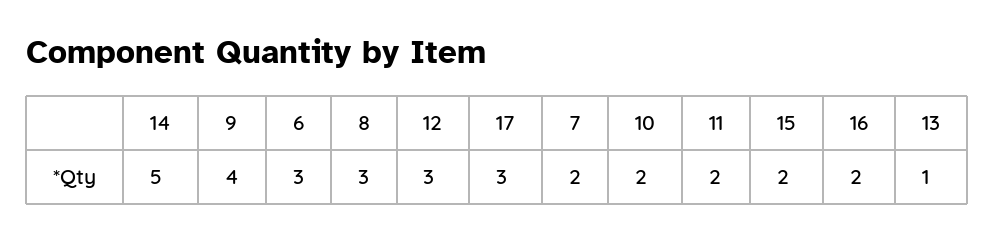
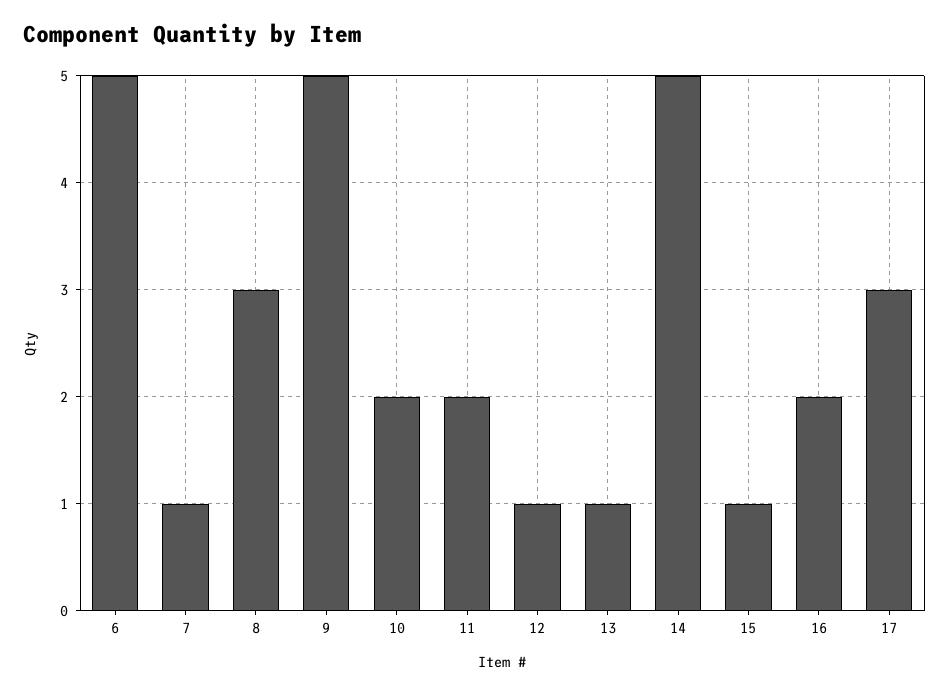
  {
    "14": 5,
-   "9": 4,
+   "9": 5,
-   "6": 3,
+   "6": 5,
    "8": 3,
-   "12": 3,
+   "12": 1,
    "17": 3,
-   "7": 2,
+   "7": 1,
    "10": 2,
    "11": 2,
-   "15": 2,
+   "15": 1,
    "16": 2,
    "13": 1
  }

